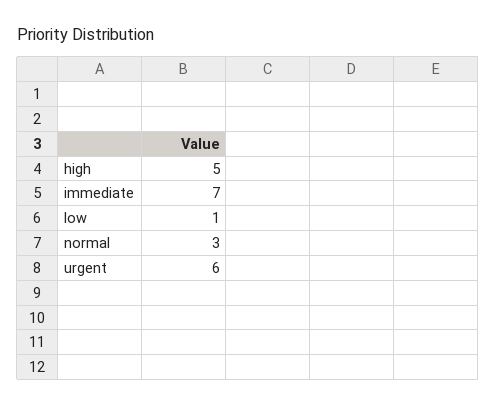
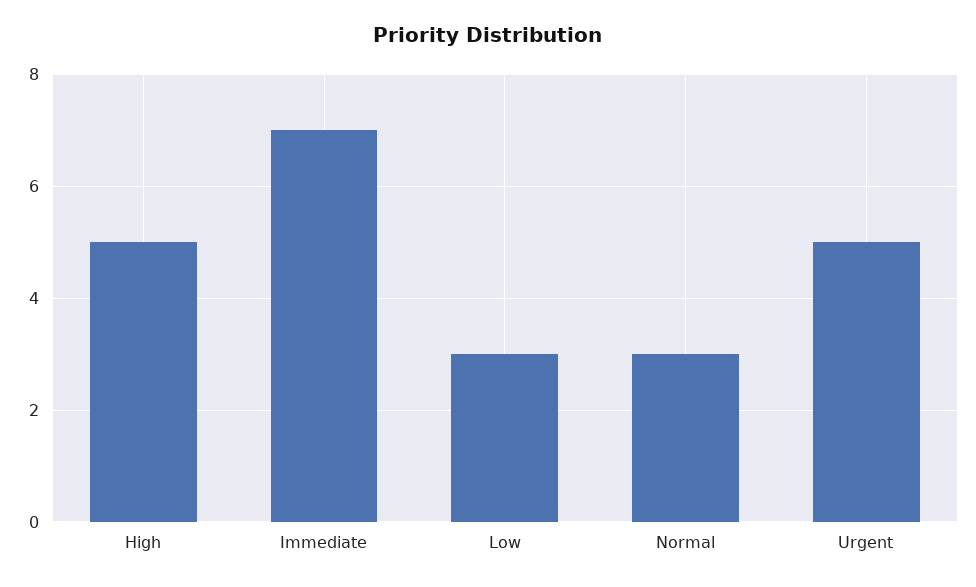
  {
    "high": 5,
    "immediate": 7,
-   "low": 1,
+   "low": 3,
    "normal": 3,
-   "urgent": 6
+   "urgent": 5
  }

